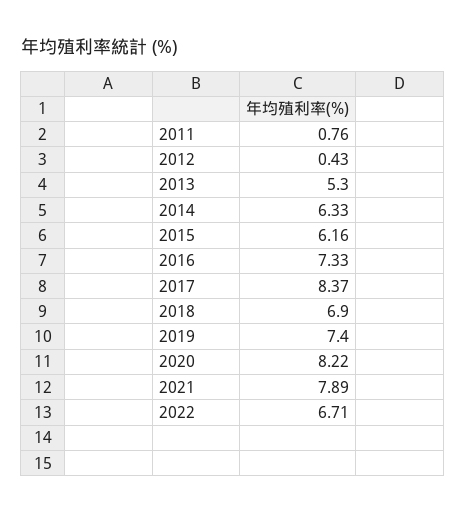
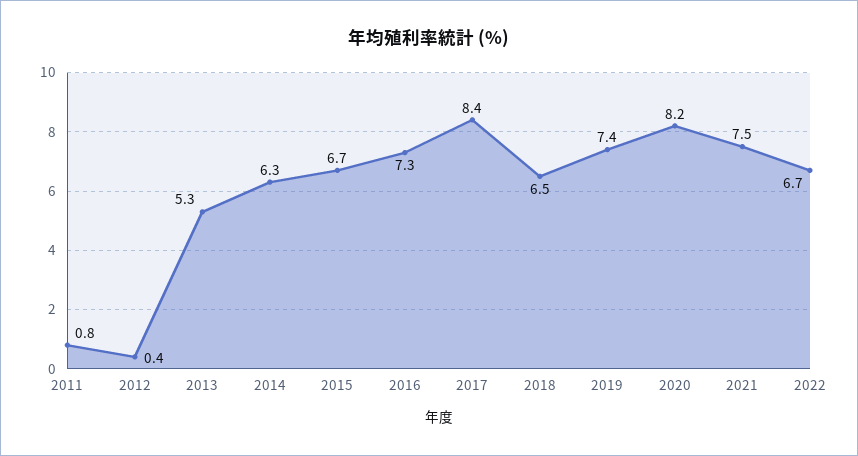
  {
    "2011": 0.76,
    "2012": 0.43,
    "2013": 5.3,
    "2014": 6.33,
-   "2015": 6.16,
+   "2015": 6.7,
    "2016": 7.33,
    "2017": 8.37,
-   "2018": 6.9,
+   "2018": 6.5,
    "2019": 7.4,
    "2020": 8.22,
-   "2021": 7.89,
+   "2021": 7.5,
    "2022": 6.71
  }

